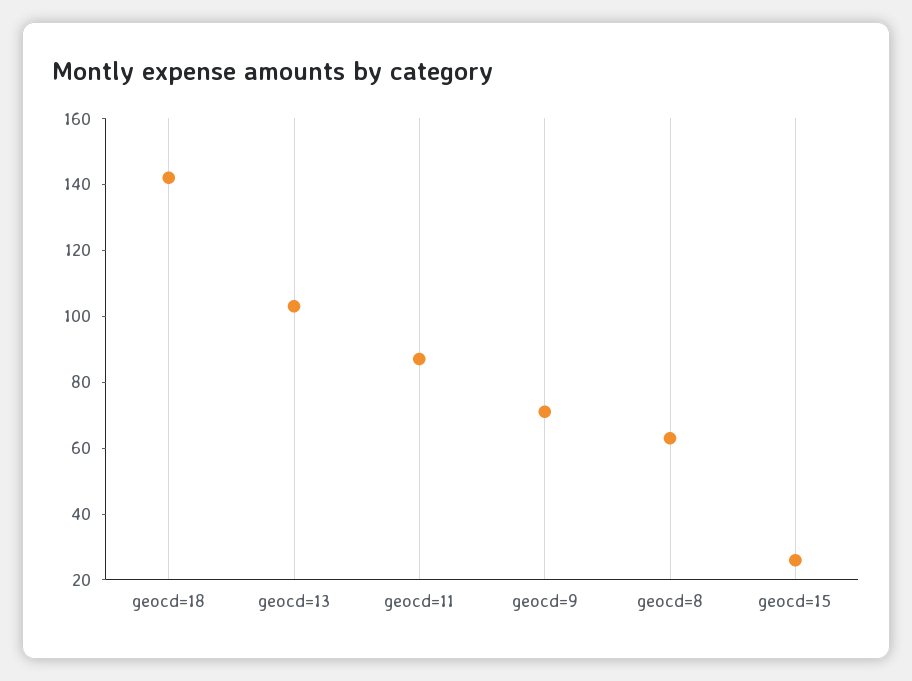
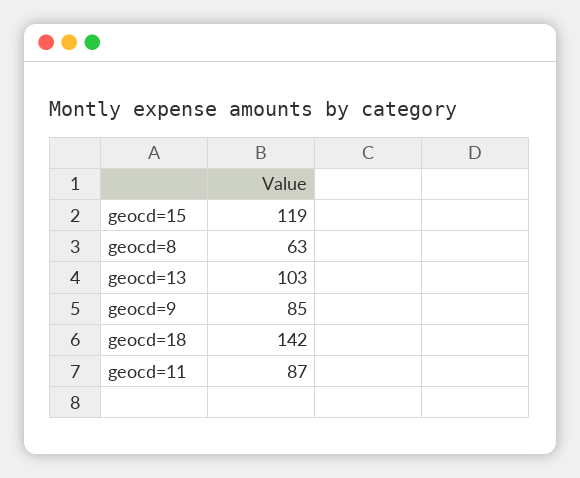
  {
    "geocd=18": 142,
    "geocd=13": 103,
    "geocd=11": 87,
-   "geocd=9": 70,
+   "geocd=9": 85,
    "geocd=8": 63,
-   "geocd=15": 25
+   "geocd=15": 119
  }

